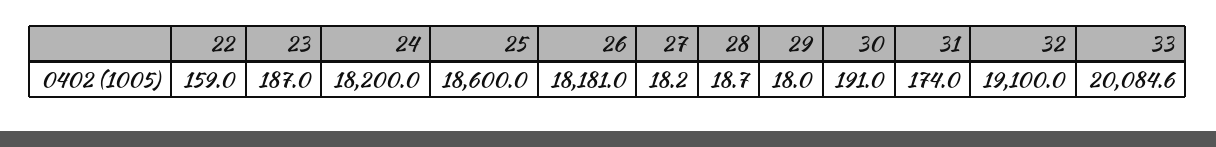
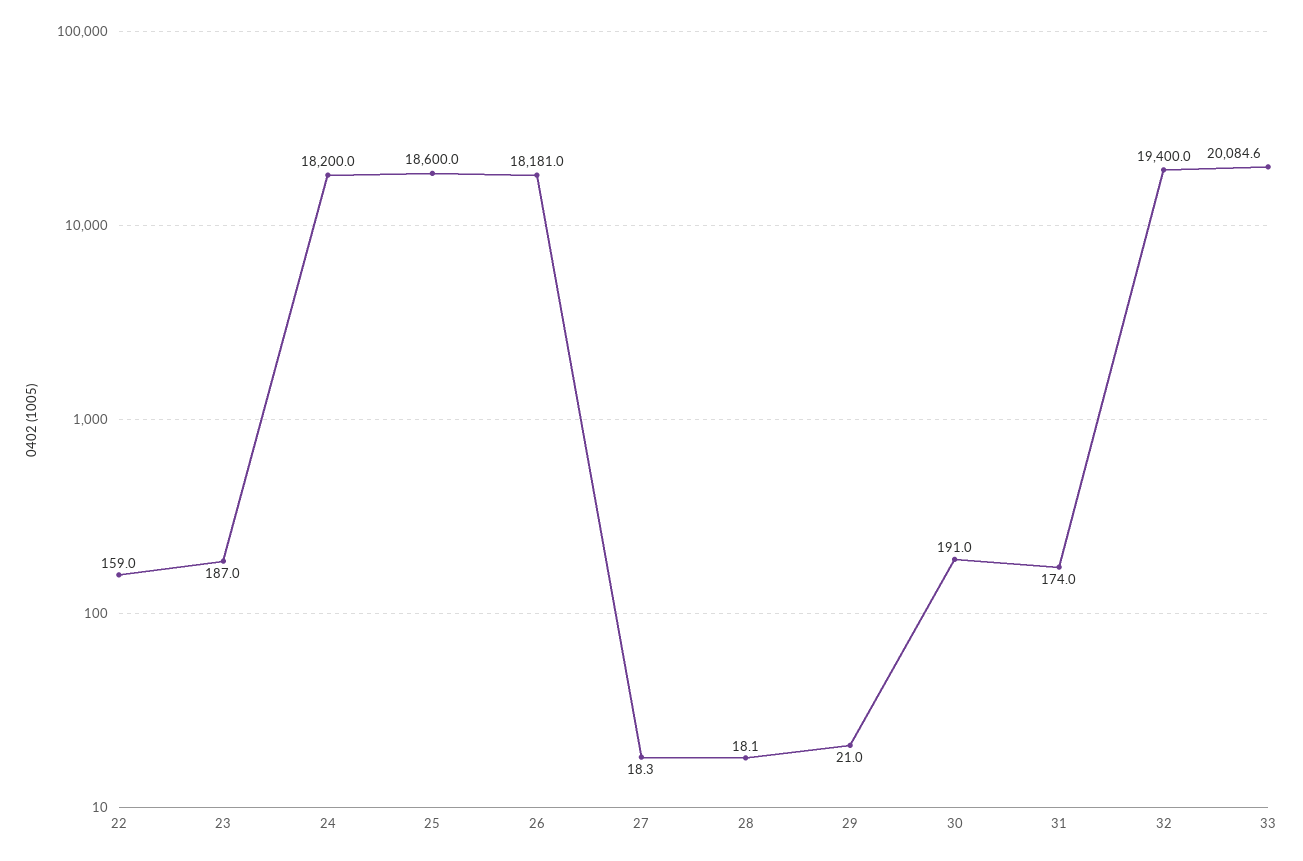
  {
    "22": 159,
    "23": 187,
    "24": 18200,
    "25": 18600,
    "26": 18181,
-   "27": 18.2,
+   "27": 18.3,
-   "28": 18.7,
+   "28": 18.1,
-   "29": 18,
+   "29": 21,
    "30": 191,
    "31": 174,
-   "32": 19100,
+   "32": 19400,
    "33": 20084.6
  }

